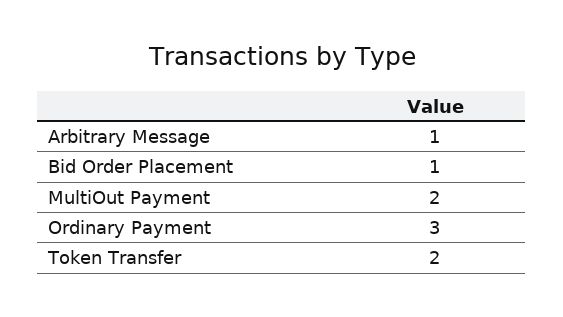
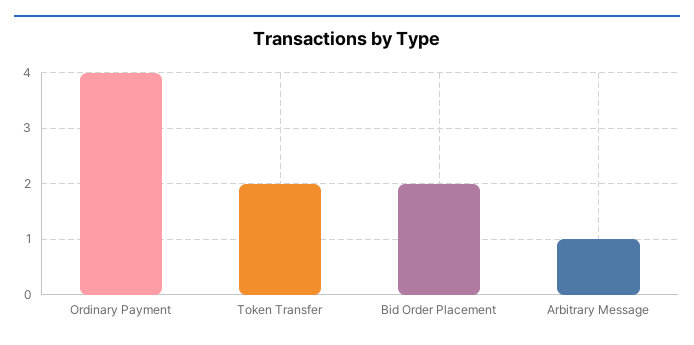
  {
    "Arbitrary Message": 1,
-   "Bid Order Placement": 1,
+   "Bid Order Placement": 2,
-   "MultiOut Payment": 2,
-   "Ordinary Payment": 3,
+   "Ordinary Payment": 4,
    "Token Transfer": 2
  }

